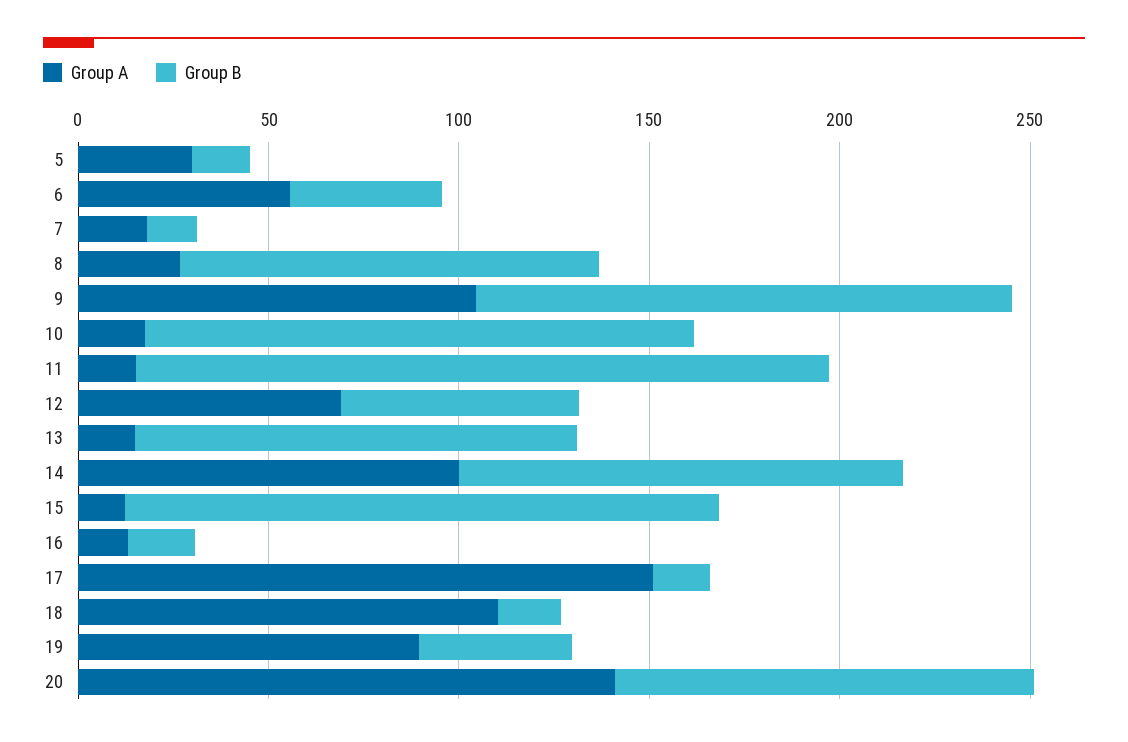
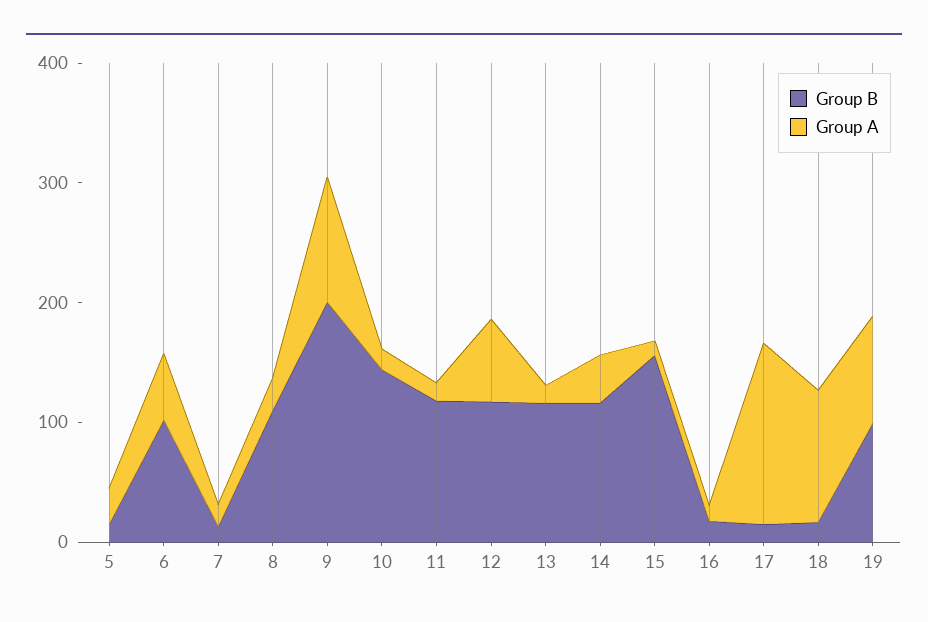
  {
    "Group A": {
      "5": 30,
      "6": 60,
      "7": 20,
      "8": 30,
      "9": 100,
      "10": 20,
      "11": 20,
      "12": 70,
      "13": 20,
-     "14": 100,
+     "14": 40,
      "15": 10,
      "16": 10,
      "17": 150,
      "18": 110,
-     "19": 90,
+     "19": 90
-     "20": 140
    },
    "Group B": {
      "5": 20,
-     "6": 40,
+     "6": 100,
      "7": 10,
      "8": 110,
-     "9": 140,
+     "9": 200,
      "10": 140,
-     "11": 180,
+     "11": 120,
-     "12": 60,
+     "12": 120,
      "13": 120,
      "14": 120,
      "15": 160,
      "16": 20,
      "17": 20,
      "18": 20,
-     "19": 40,
+     "19": 100
-     "20": 110
    }
  }

